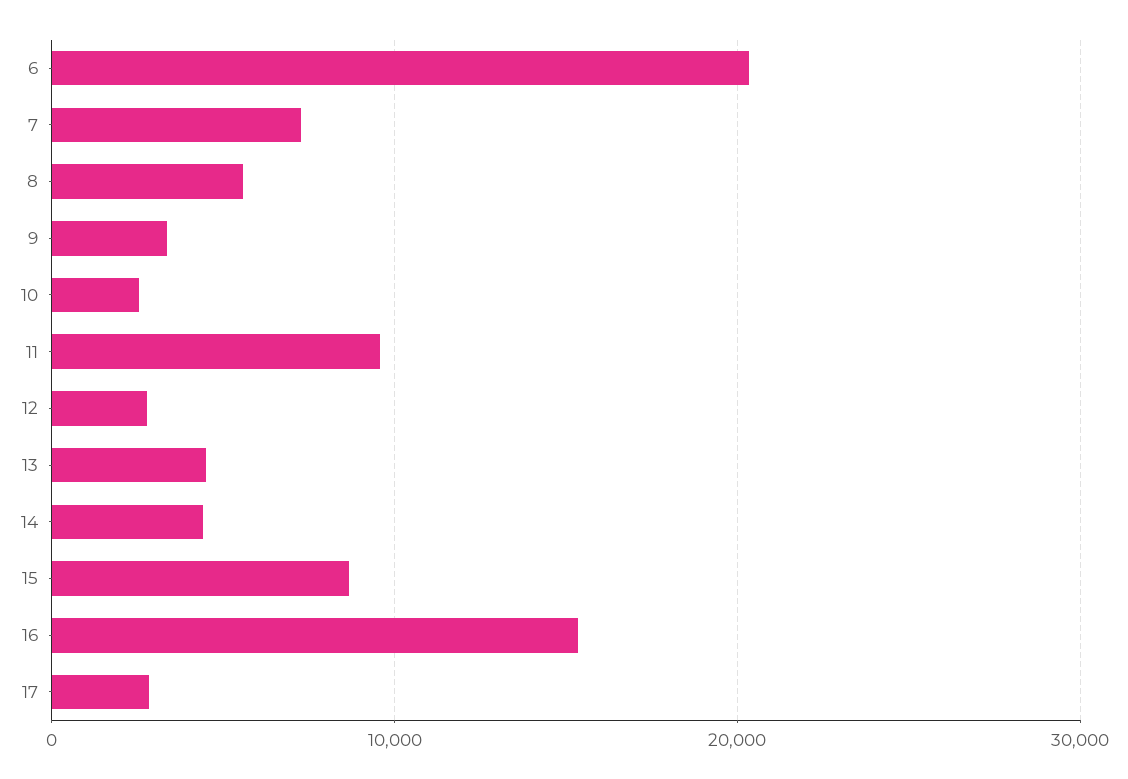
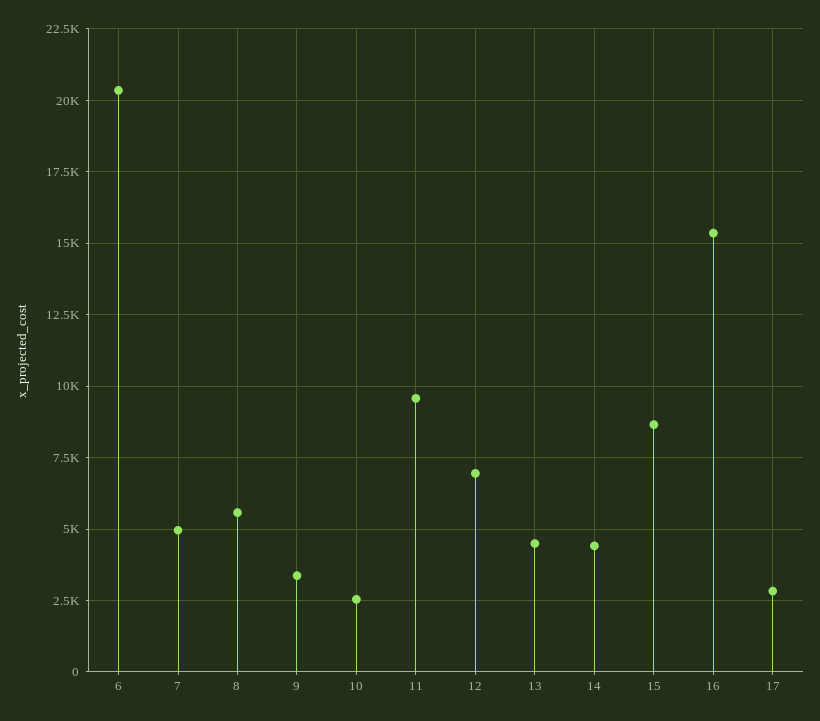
  {
    "6": 20250,
-   "7": 7000,
+   "7": 5000,
    "8": 5500,
    "9": 3250,
    "10": 2500,
    "11": 9500,
-   "12": 3000,
+   "12": 7000,
    "13": 4500,
    "14": 4500,
    "15": 8750,
    "16": 15250,
    "17": 2750
  }

